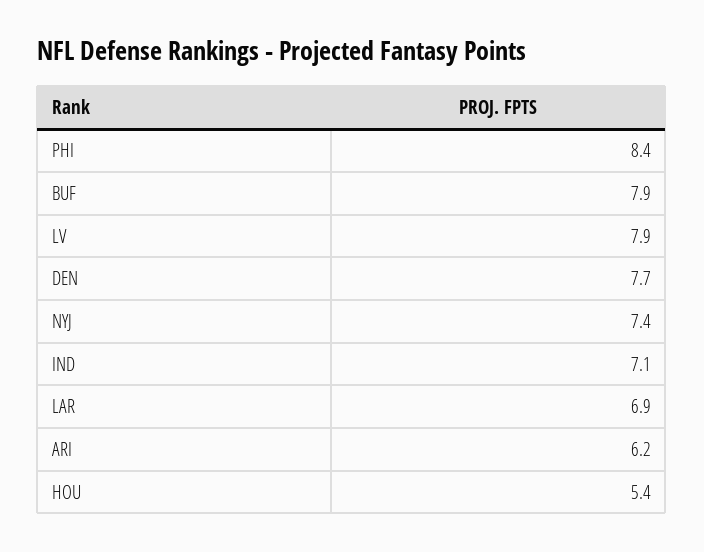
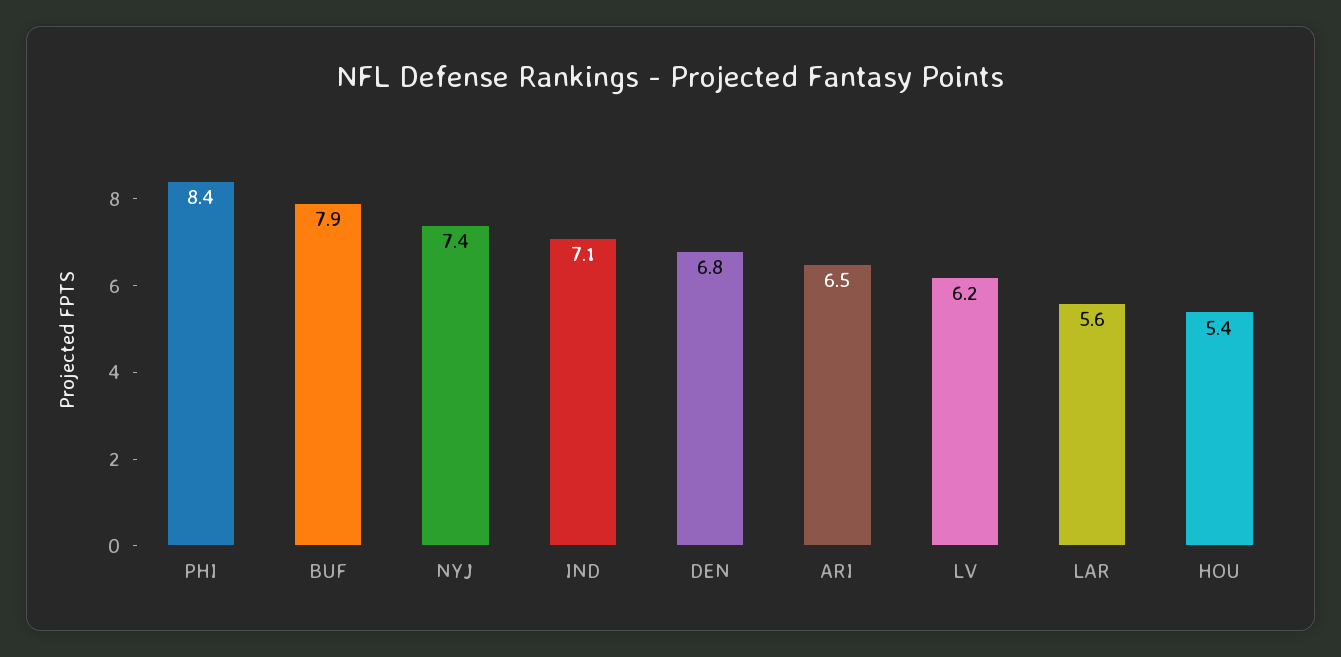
  {
    "PHI": 8.4,
    "BUF": 7.9,
-   "LV": 7.9,
+   "LV": 6.2,
-   "DEN": 7.7,
+   "DEN": 6.8,
    "NYJ": 7.4,
    "IND": 7.1,
-   "LAR": 6.9,
+   "LAR": 5.6,
-   "ARI": 6.2,
+   "ARI": 6.5,
    "HOU": 5.4
  }

